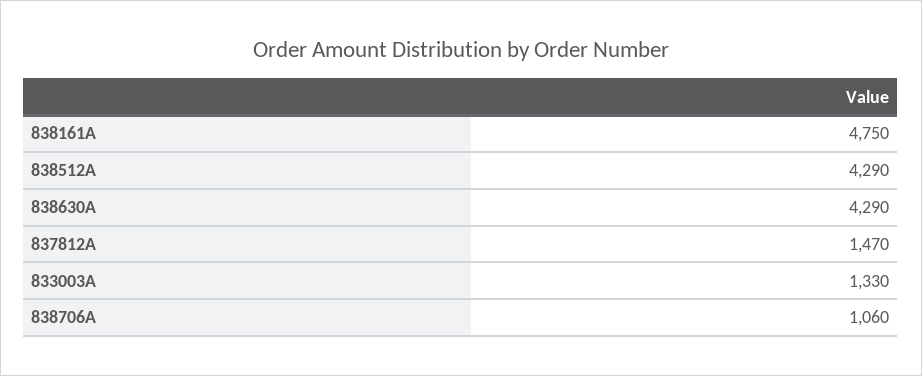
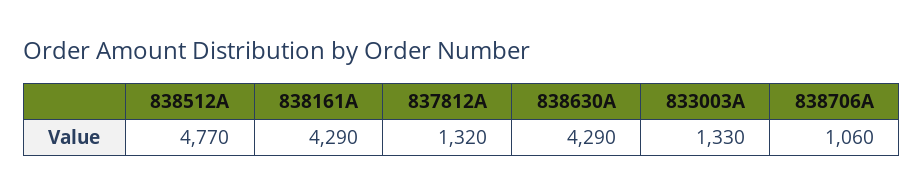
  {
-   "838161A": 4750,
+   "838161A": 4290,
-   "838512A": 4290,
+   "838512A": 4770,
    "838630A": 4290,
-   "837812A": 1470,
+   "837812A": 1320,
    "833003A": 1330,
    "838706A": 1060
  }

